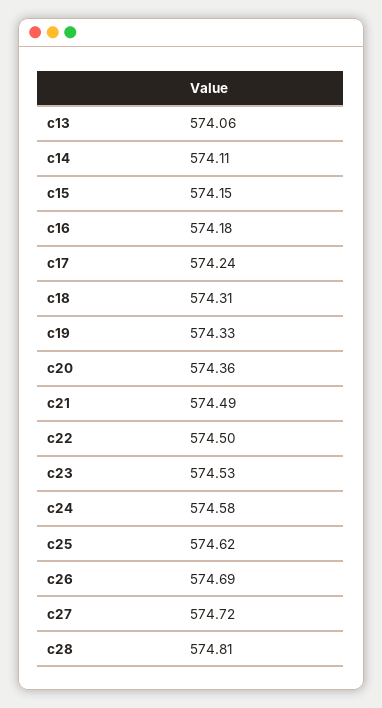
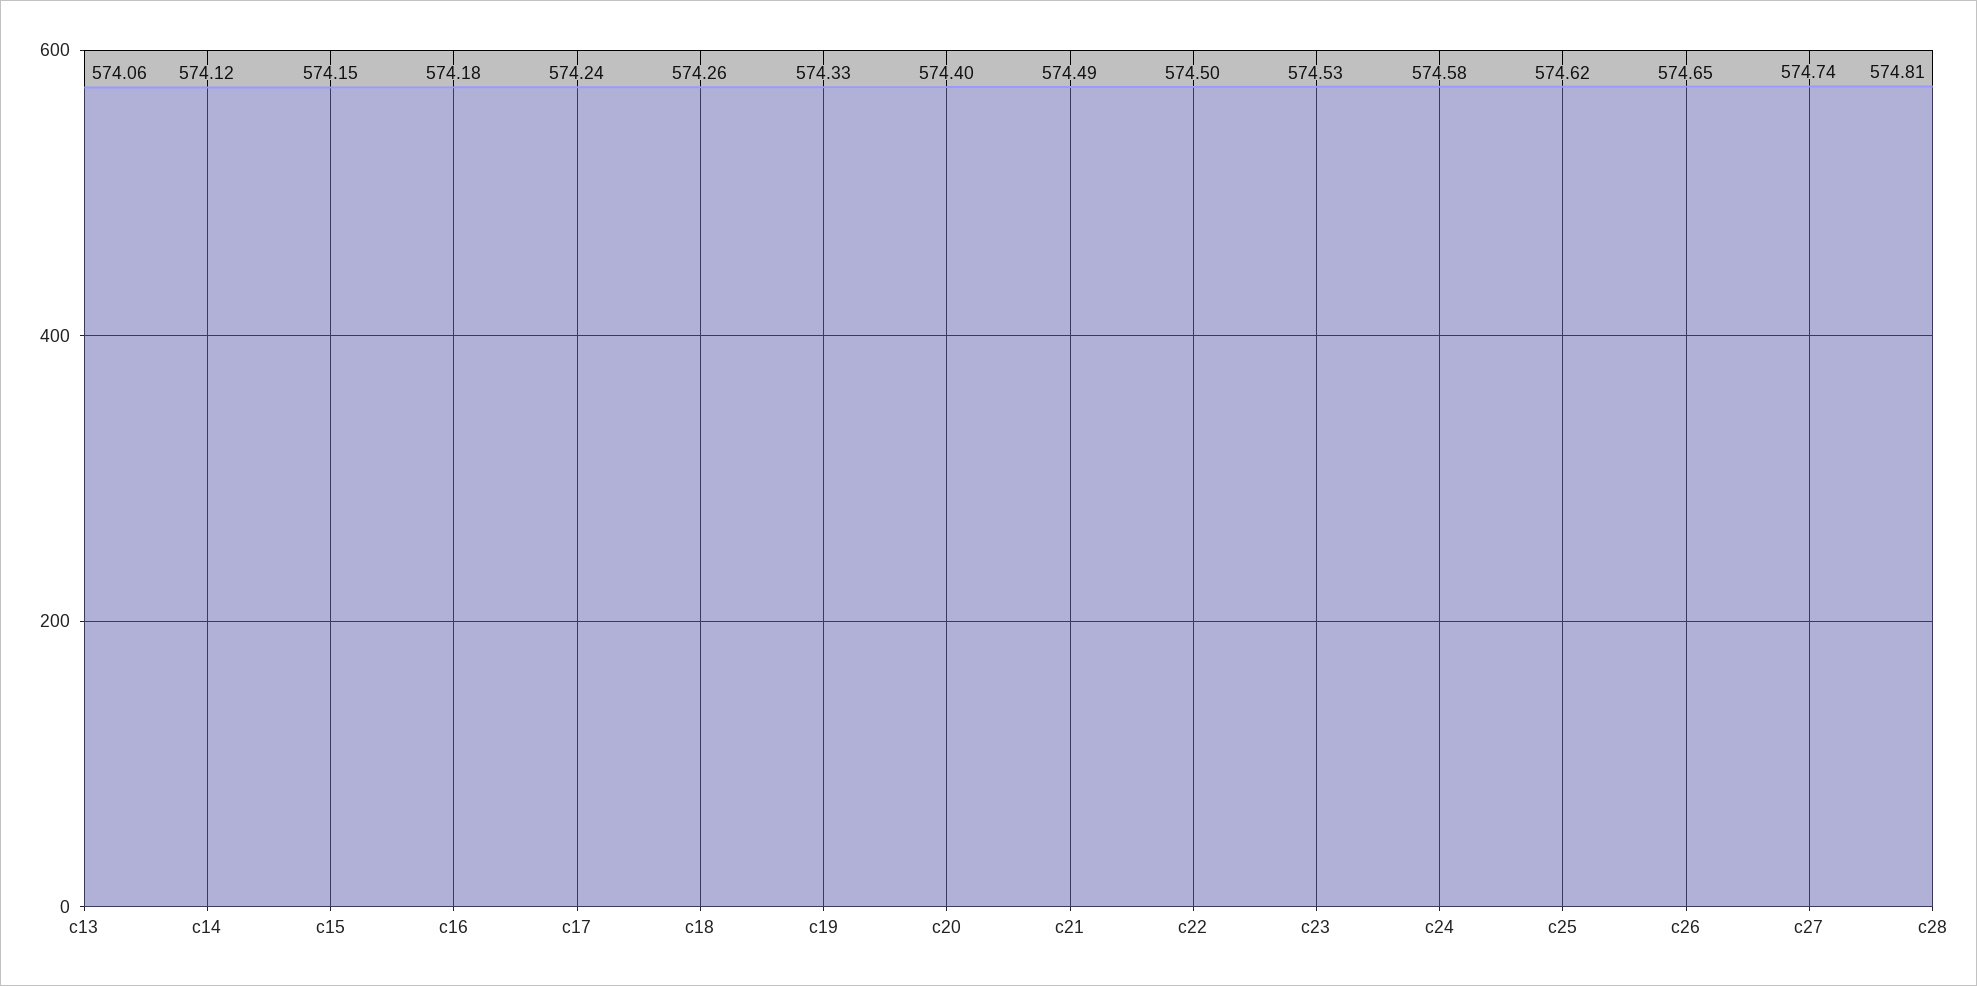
  {
    "c13": 574.06,
-   "c14": 574.11,
+   "c14": 574.12,
    "c15": 574.15,
    "c16": 574.18,
    "c17": 574.24,
-   "c18": 574.31,
+   "c18": 574.26,
    "c19": 574.33,
-   "c20": 574.36,
+   "c20": 574.4,
    "c21": 574.49,
    "c22": 574.5,
    "c23": 574.53,
    "c24": 574.58,
    "c25": 574.62,
-   "c26": 574.69,
+   "c26": 574.65,
-   "c27": 574.72,
+   "c27": 574.74,
    "c28": 574.81
  }

